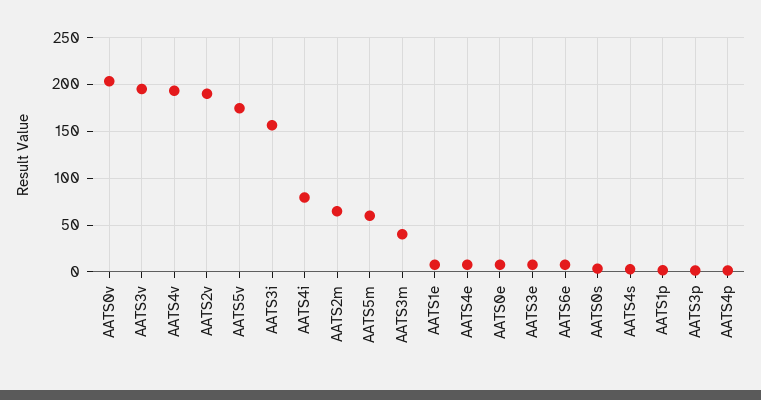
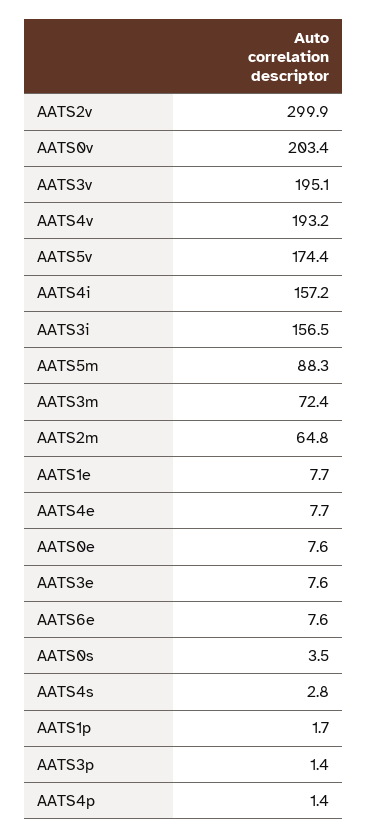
  {
    "AATS0v": 203.4,
    "AATS3v": 195.1,
    "AATS4v": 193.2,
-   "AATS2v": 190,
+   "AATS2v": 299.9,
    "AATS5v": 174.4,
    "AATS3i": 156.5,
-   "AATS4i": 80,
+   "AATS4i": 157.2,
    "AATS2m": 64.8,
-   "AATS5m": 60,
+   "AATS5m": 88.3,
-   "AATS3m": 40,
+   "AATS3m": 72.4,
    "AATS1e": 7.7,
    "AATS4e": 7.7,
    "AATS0e": 7.6,
    "AATS3e": 7.6,
    "AATS6e": 7.6,
    "AATS0s": 3.5,
    "AATS4s": 2.8,
    "AATS1p": 1.7,
    "AATS3p": 1.4,
    "AATS4p": 1.4
  }

